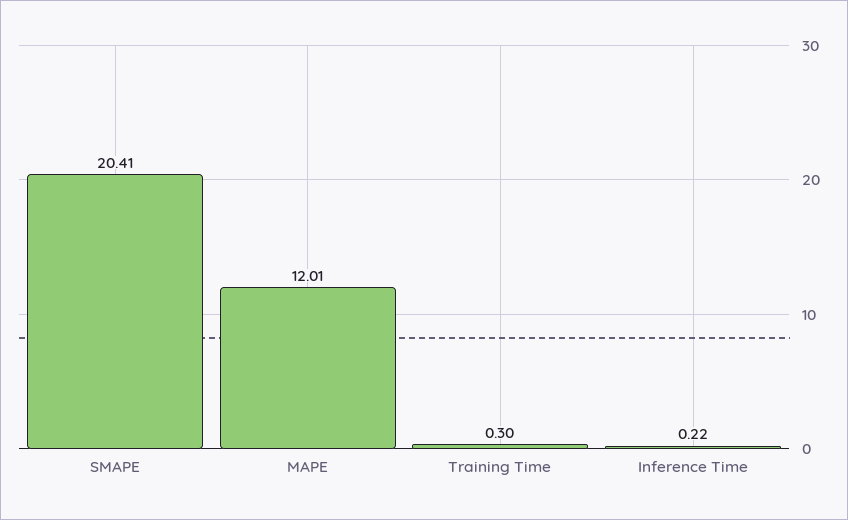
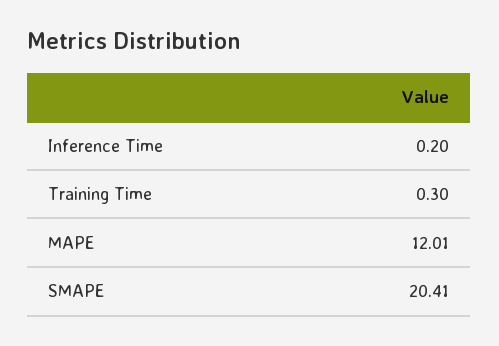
  {
    "SMAPE": 20.41,
    "MAPE": 12.01,
    "Training Time": 0.3,
-   "Inference Time": 0.22
+   "Inference Time": 0.2
  }

